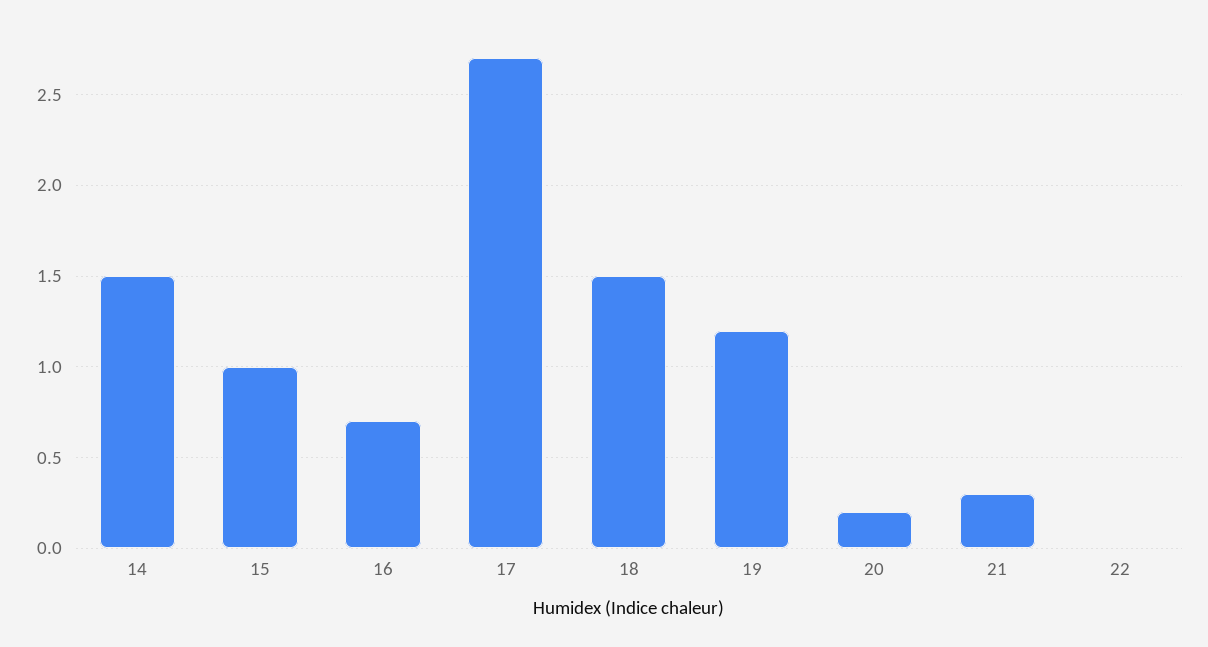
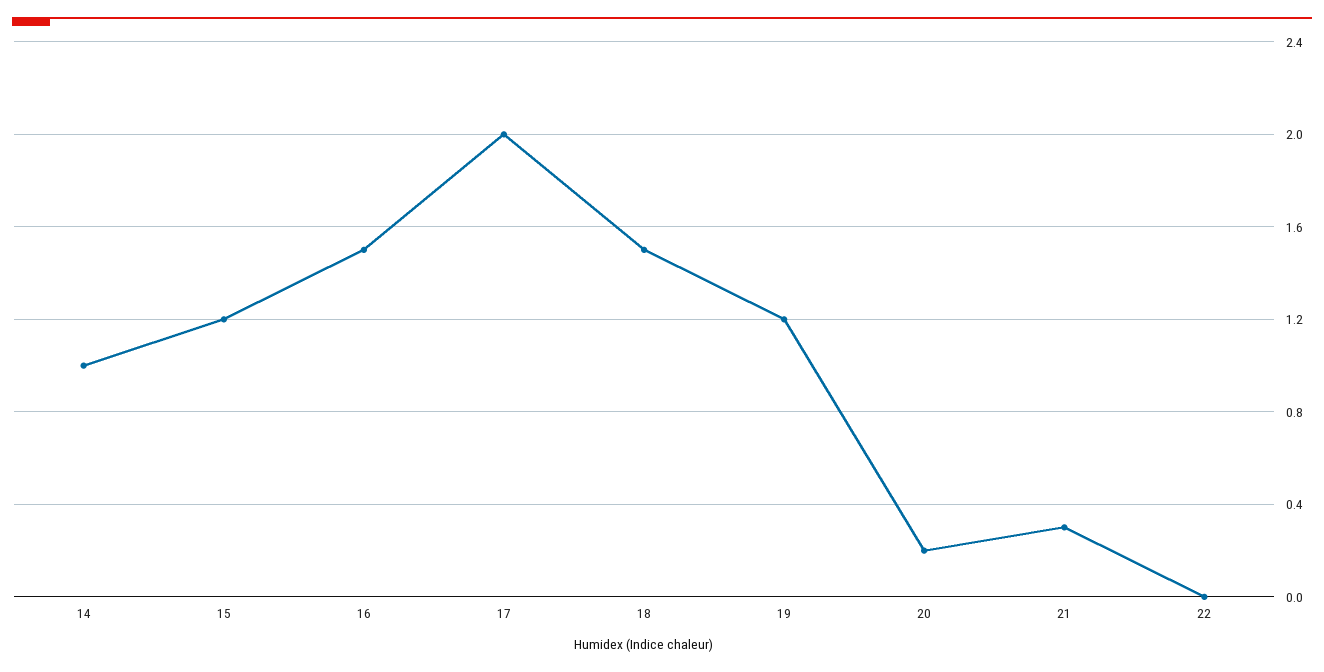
  {
-   "14": 1.5,
+   "14": 1,
-   "15": 1,
+   "15": 1.2,
-   "16": 0.7,
+   "16": 1.5,
-   "17": 2.7,
+   "17": 2,
    "18": 1.5,
    "19": 1.2,
    "20": 0.2,
    "21": 0.3,
    "22": 0
  }

